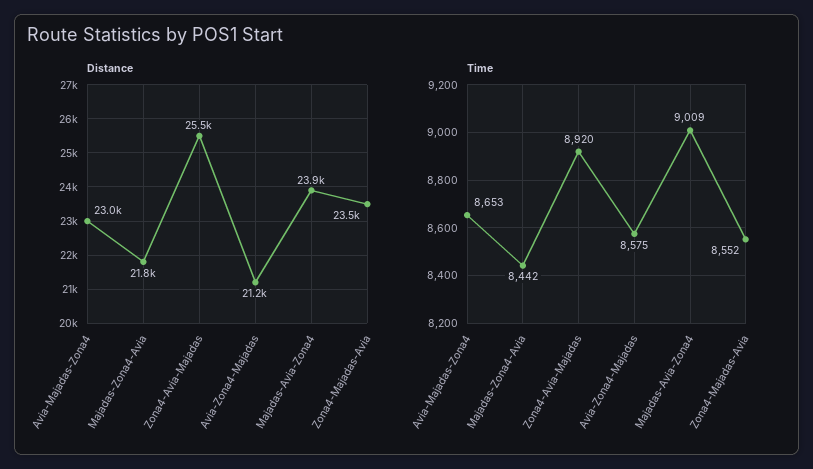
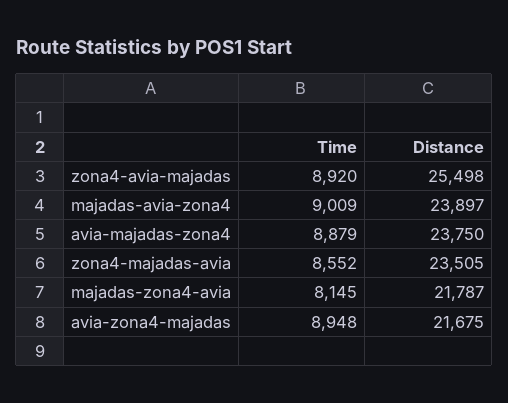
  {
    "Distance": {
-     "Avia-Majadas-Zona4": 23000,
+     "Avia-Majadas-Zona4": 23750,
      "Majadas-Zona4-Avia": 21787,
      "Zona4-Avia-Majadas": 25498,
-     "Avia-Zona4-Majadas": 21200,
+     "Avia-Zona4-Majadas": 21675,
      "Majadas-Avia-Zona4": 23897,
      "Zona4-Majadas-Avia": 23505
    },
    "Time": {
-     "Avia-Majadas-Zona4": 8653,
+     "Avia-Majadas-Zona4": 8879,
-     "Majadas-Zona4-Avia": 8442,
+     "Majadas-Zona4-Avia": 8145,
      "Zona4-Avia-Majadas": 8920,
-     "Avia-Zona4-Majadas": 8575,
+     "Avia-Zona4-Majadas": 8948,
      "Majadas-Avia-Zona4": 9009,
      "Zona4-Majadas-Avia": 8552
    }
  }

